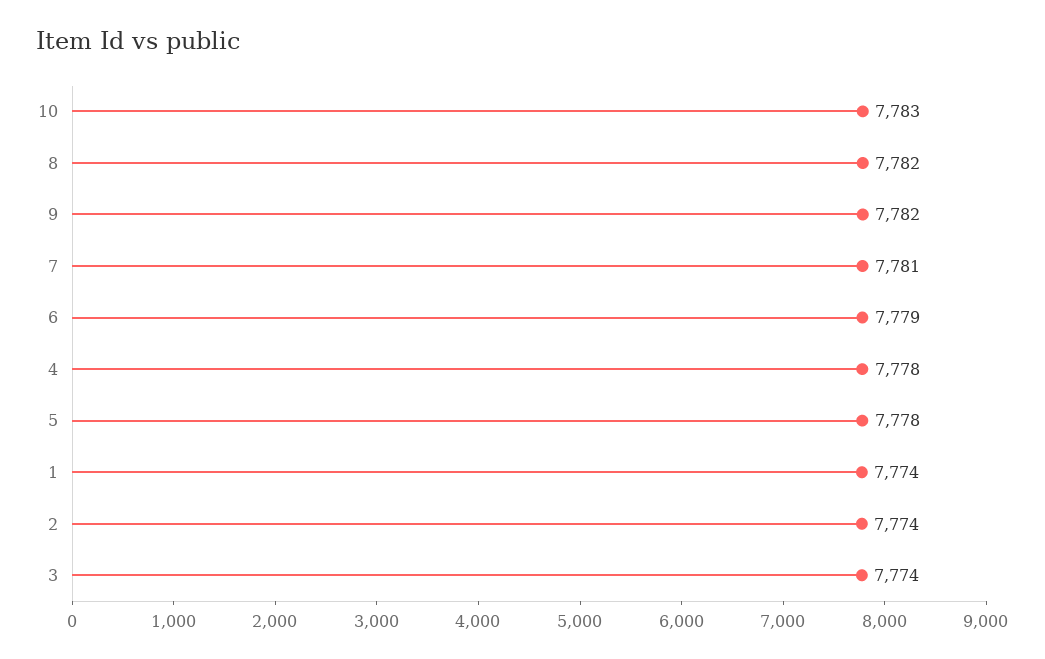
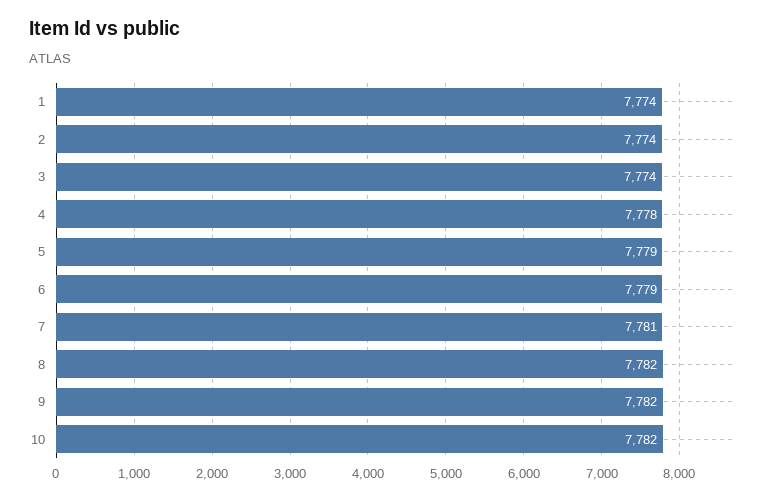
  {
-   "10": 7783,
+   "10": 7782,
    "8": 7782,
    "9": 7782,
    "7": 7781,
    "6": 7779,
    "4": 7778,
-   "5": 7778,
+   "5": 7779,
    "1": 7774,
    "2": 7774,
    "3": 7774
  }

